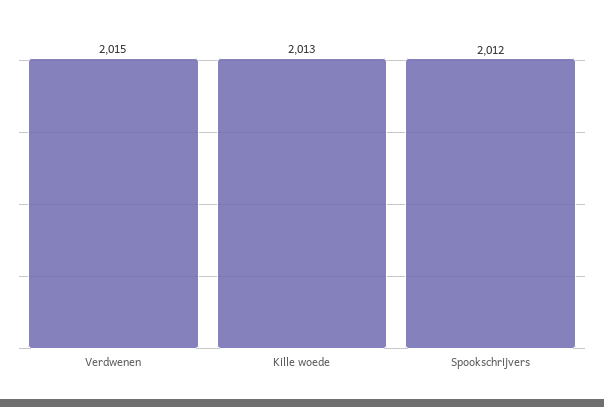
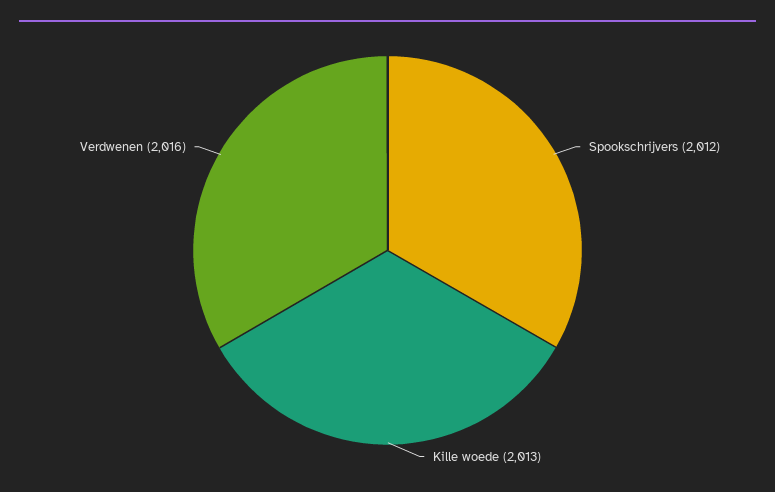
  {
-   "Verdwenen": 2015,
+   "Verdwenen": 2016,
    "Kille woede": 2013,
    "Spookschrijvers": 2012
  }

